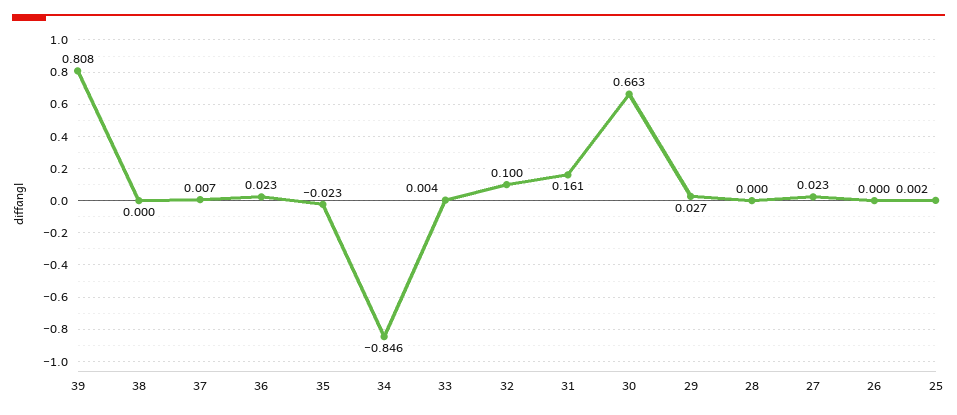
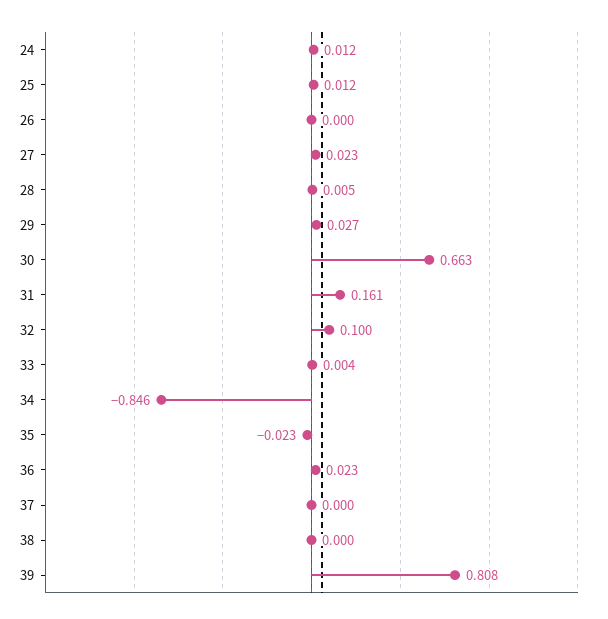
  {
    "39": 0.808,
    "38": 0,
-   "37": 0.007,
+   "37": 0,
    "36": 0.023,
    "35": -0.023,
    "34": -0.846,
    "33": 0.004,
    "32": 0.1,
    "31": 0.161,
    "30": 0.663,
    "29": 0.027,
-   "28": 0,
+   "28": 0.005,
    "27": 0.023,
    "26": 0,
-   "25": 0.002
+   "25": 0.012,
+   "24": 0.012
  }

